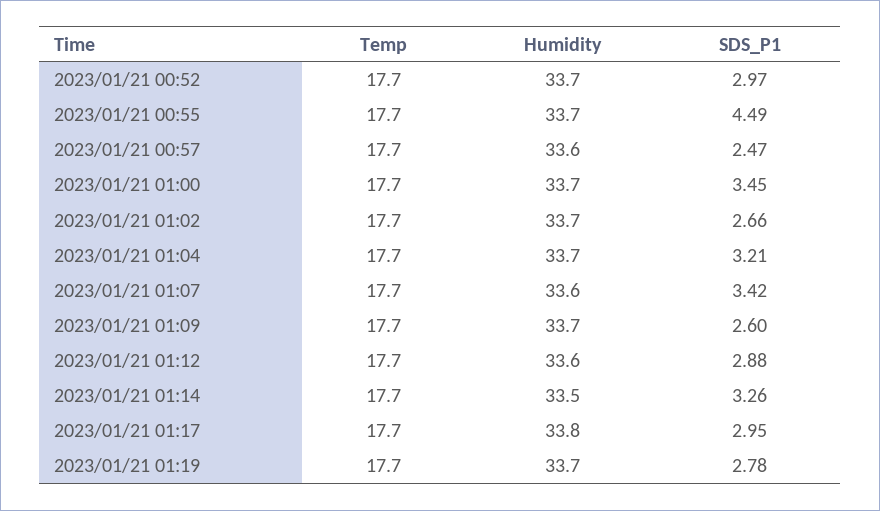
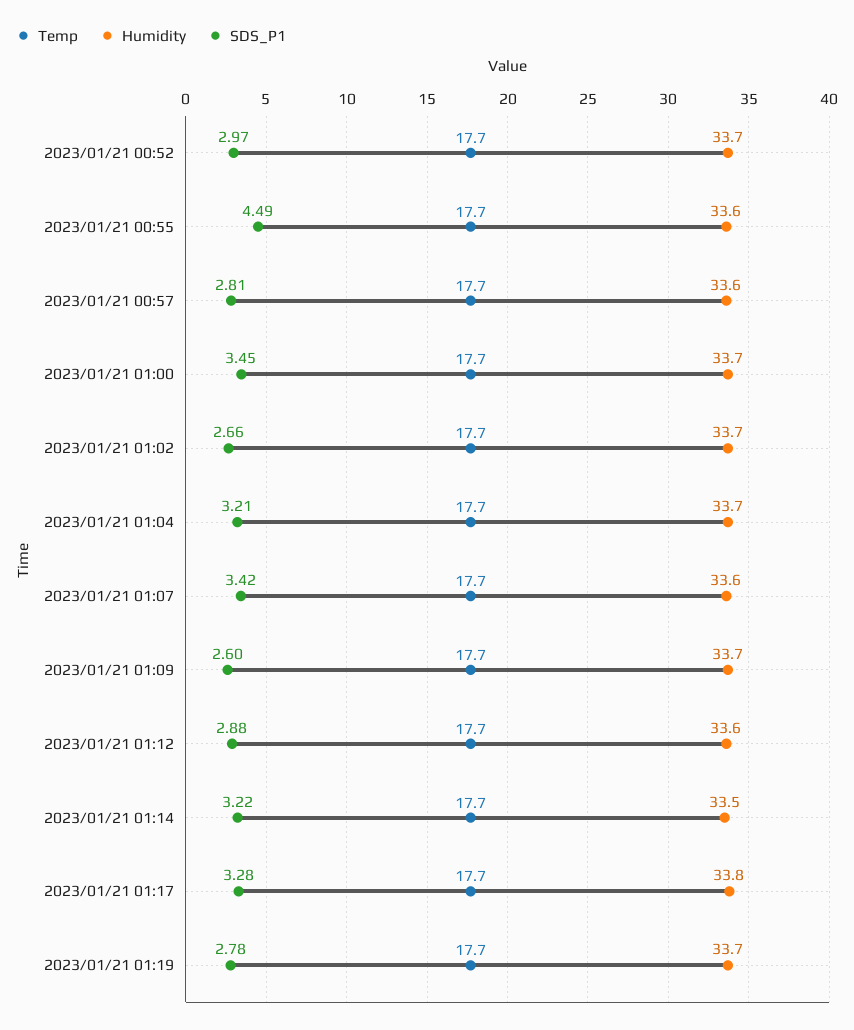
  {
    "Temp": {
      "2023/01/21 00:52": 17.7,
      "2023/01/21 00:55": 17.7,
      "2023/01/21 00:57": 17.7,
      "2023/01/21 01:00": 17.7,
      "2023/01/21 01:02": 17.7,
      "2023/01/21 01:04": 17.7,
      "2023/01/21 01:07": 17.7,
      "2023/01/21 01:09": 17.7,
      "2023/01/21 01:12": 17.7,
      "2023/01/21 01:14": 17.7,
      "2023/01/21 01:17": 17.7,
      "2023/01/21 01:19": 17.7
    },
    "Humidity": {
      "2023/01/21 00:52": 33.7,
-     "2023/01/21 00:55": 33.7,
+     "2023/01/21 00:55": 33.6,
      "2023/01/21 00:57": 33.6,
      "2023/01/21 01:00": 33.7,
      "2023/01/21 01:02": 33.7,
      "2023/01/21 01:04": 33.7,
      "2023/01/21 01:07": 33.6,
      "2023/01/21 01:09": 33.7,
      "2023/01/21 01:12": 33.6,
      "2023/01/21 01:14": 33.5,
      "2023/01/21 01:17": 33.8,
      "2023/01/21 01:19": 33.7
    },
    "SDS_P1": {
      "2023/01/21 00:52": 2.97,
      "2023/01/21 00:55": 4.49,
-     "2023/01/21 00:57": 2.47,
+     "2023/01/21 00:57": 2.81,
      "2023/01/21 01:00": 3.45,
      "2023/01/21 01:02": 2.66,
      "2023/01/21 01:04": 3.21,
      "2023/01/21 01:07": 3.42,
      "2023/01/21 01:09": 2.6,
      "2023/01/21 01:12": 2.88,
-     "2023/01/21 01:14": 3.26,
+     "2023/01/21 01:14": 3.22,
-     "2023/01/21 01:17": 2.95,
+     "2023/01/21 01:17": 3.28,
      "2023/01/21 01:19": 2.78
    }
  }

